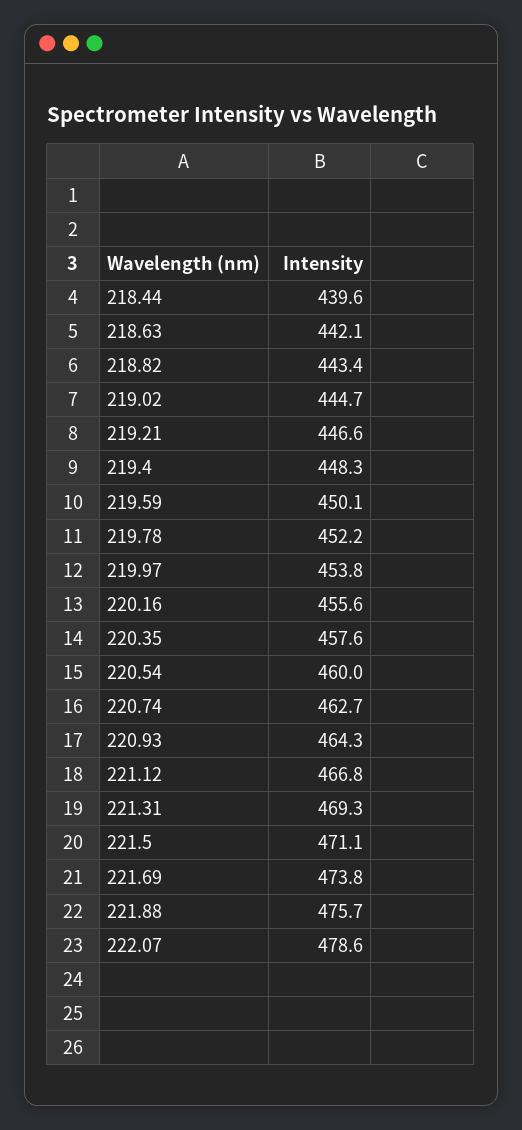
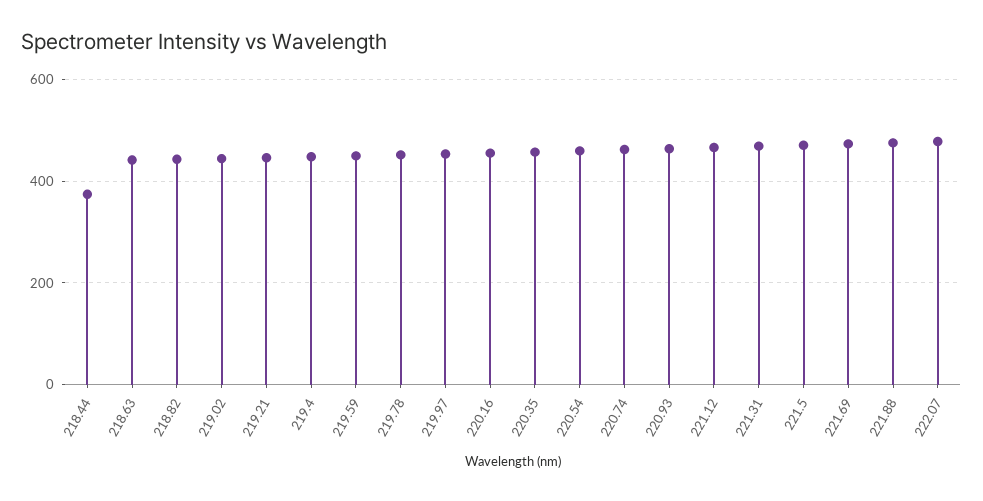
  {
-   "218.44": 439.6,
+   "218.44": 380,
    "218.63": 442.1,
    "218.82": 443.4,
    "219.02": 444.7,
    "219.21": 446.6,
    "219.4": 448.3,
    "219.59": 450.1,
    "219.78": 452.2,
    "219.97": 453.8,
    "220.16": 455.6,
    "220.35": 457.6,
    "220.54": 460,
    "220.74": 462.7,
    "220.93": 464.3,
    "221.12": 466.8,
    "221.31": 469.3,
    "221.5": 471.1,
    "221.69": 473.8,
    "221.88": 475.7,
    "222.07": 478.6
  }

